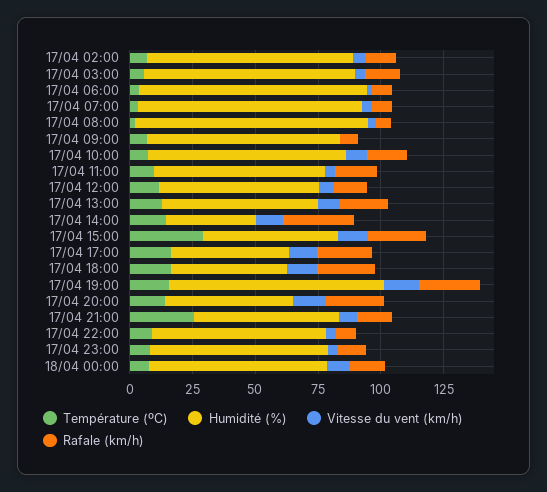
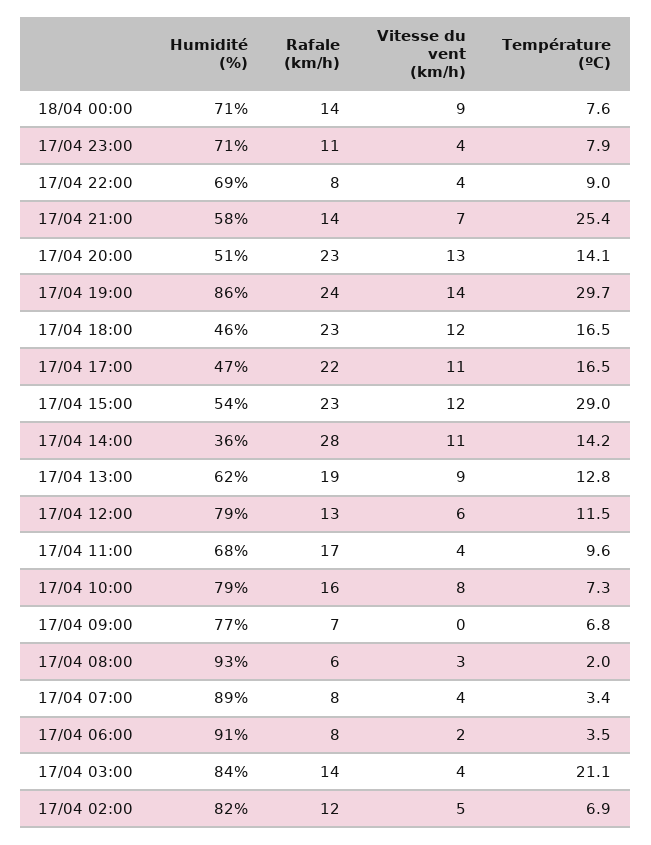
  {
    "Température (ºC)": {
      "17/04 02:00": 6.9,
-     "17/04 03:00": 5,
+     "17/04 03:00": 21.1,
      "17/04 06:00": 3.5,
      "17/04 07:00": 3.4,
      "17/04 08:00": 2,
      "17/04 09:00": 6.8,
      "17/04 10:00": 7.3,
      "17/04 11:00": 9.6,
      "17/04 12:00": 11.5,
      "17/04 13:00": 12.8,
      "17/04 14:00": 14.2,
      "17/04 15:00": 29,
      "17/04 17:00": 16.5,
      "17/04 18:00": 16.5,
-     "17/04 19:00": 15,
+     "17/04 19:00": 29.7,
      "17/04 20:00": 14.1,
      "17/04 21:00": 25.4,
      "17/04 22:00": 9,
      "17/04 23:00": 7.9,
      "18/04 00:00": 7.6
    },
    "Humidité (%)": {
      "17/04 02:00": 82,
      "17/04 03:00": 84,
      "17/04 06:00": 91,
      "17/04 07:00": 89,
      "17/04 08:00": 93,
      "17/04 09:00": 77,
      "17/04 10:00": 79,
      "17/04 11:00": 68,
-     "17/04 12:00": 65,
+     "17/04 12:00": 79,
      "17/04 13:00": 62,
      "17/04 14:00": 36,
      "17/04 15:00": 54,
      "17/04 17:00": 47,
      "17/04 18:00": 46,
      "17/04 19:00": 86,
      "17/04 20:00": 51,
      "17/04 21:00": 58,
      "17/04 22:00": 69,
      "17/04 23:00": 71,
      "18/04 00:00": 71
    },
    "Vitesse du vent (km/h)": {
      "17/04 02:00": 5,
      "17/04 03:00": 4,
      "17/04 06:00": 2,
      "17/04 07:00": 4,
      "17/04 08:00": 3,
      "17/04 09:00": 0,
      "17/04 10:00": 8,
      "17/04 11:00": 4,
      "17/04 12:00": 6,
      "17/04 13:00": 9,
      "17/04 14:00": 11,
      "17/04 15:00": 12,
      "17/04 17:00": 11,
      "17/04 18:00": 12,
      "17/04 19:00": 14,
      "17/04 20:00": 13,
      "17/04 21:00": 7,
      "17/04 22:00": 4,
      "17/04 23:00": 4,
      "18/04 00:00": 9
    },
    "Rafale (km/h)": {
      "17/04 02:00": 12,
      "17/04 03:00": 14,
      "17/04 06:00": 8,
      "17/04 07:00": 8,
      "17/04 08:00": 6,
      "17/04 09:00": 7,
      "17/04 10:00": 16,
      "17/04 11:00": 17,
      "17/04 12:00": 13,
      "17/04 13:00": 19,
      "17/04 14:00": 28,
      "17/04 15:00": 23,
      "17/04 17:00": 22,
      "17/04 18:00": 23,
      "17/04 19:00": 24,
      "17/04 20:00": 23,
      "17/04 21:00": 14,
      "17/04 22:00": 8,
      "17/04 23:00": 11,
      "18/04 00:00": 14
    }
  }

